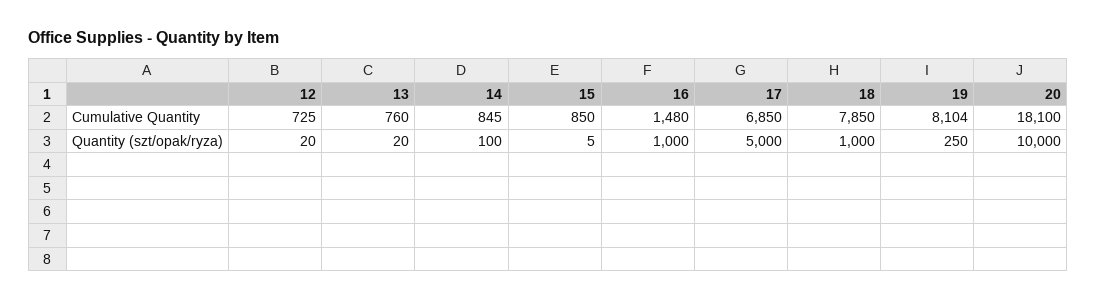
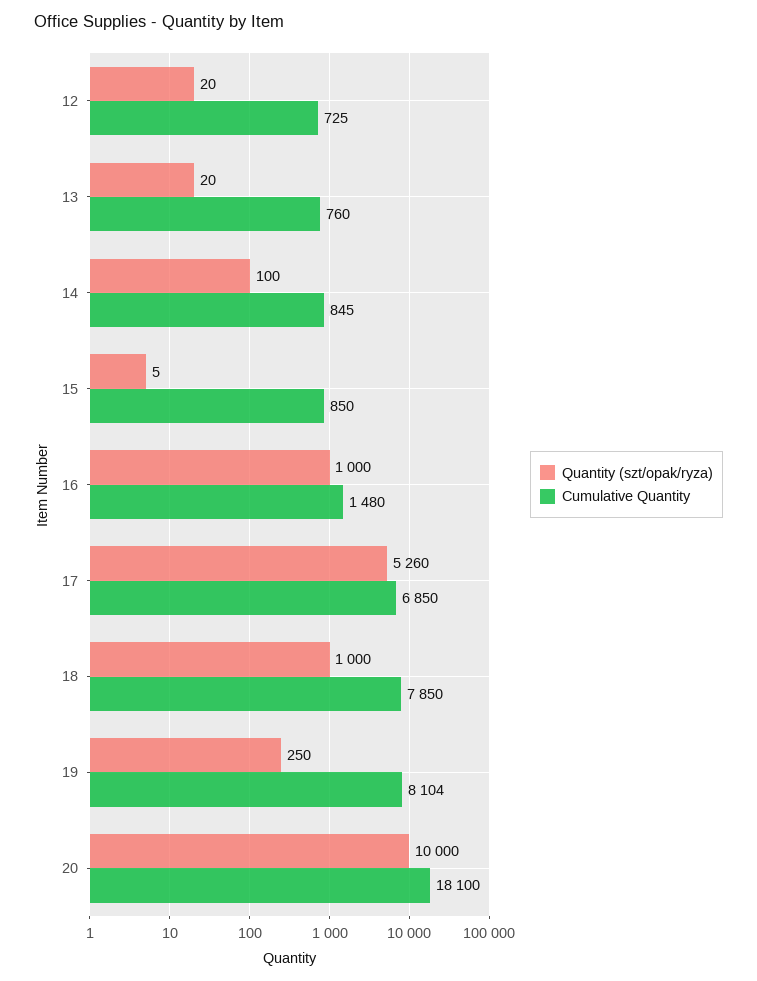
  {
    "Cumulative Quantity": {
      "12": 725,
      "13": 760,
      "14": 845,
      "15": 850,
      "16": 1480,
      "17": 6850,
      "18": 7850,
      "19": 8104,
      "20": 18100
    },
    "Quantity (szt/opak/ryza)": {
      "12": 20,
      "13": 20,
      "14": 100,
      "15": 5,
      "16": 1000,
-     "17": 5000,
+     "17": 5260,
      "18": 1000,
      "19": 250,
      "20": 10000
    }
  }

